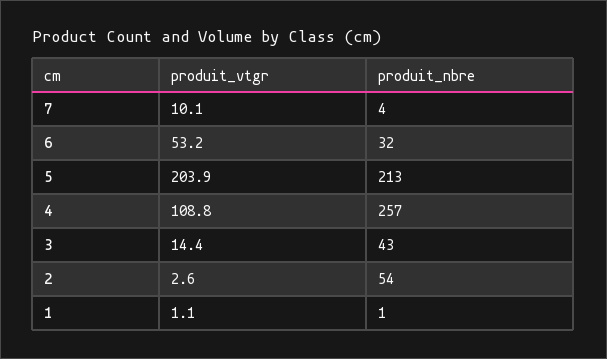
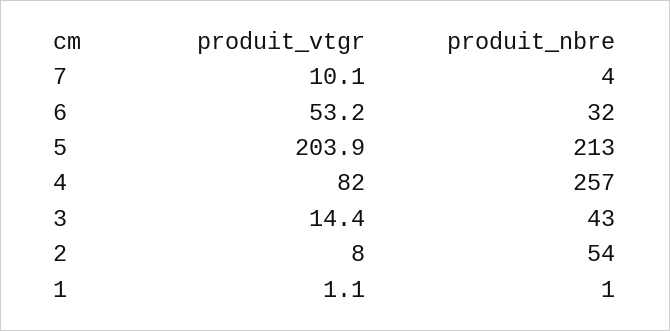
  {
    "produit_vtgr": {
      "7": 10.1,
      "6": 53.2,
      "5": 203.9,
-     "4": 108.8,
+     "4": 82,
      "3": 14.4,
-     "2": 2.6,
+     "2": 8,
      "1": 1.1
    },
    "produit_nbre": {
      "7": 4,
      "6": 32,
      "5": 213,
      "4": 257,
      "3": 43,
      "2": 54,
      "1": 1
    }
  }

